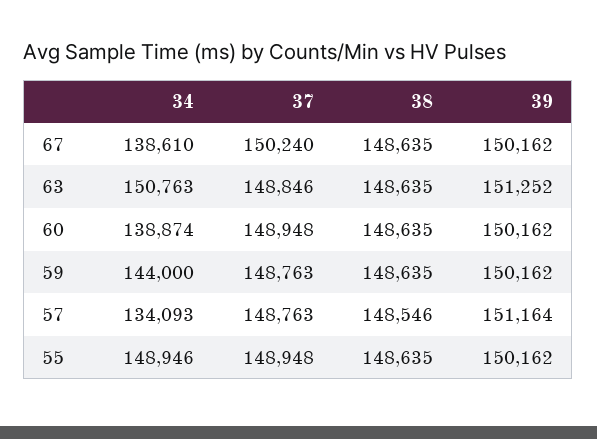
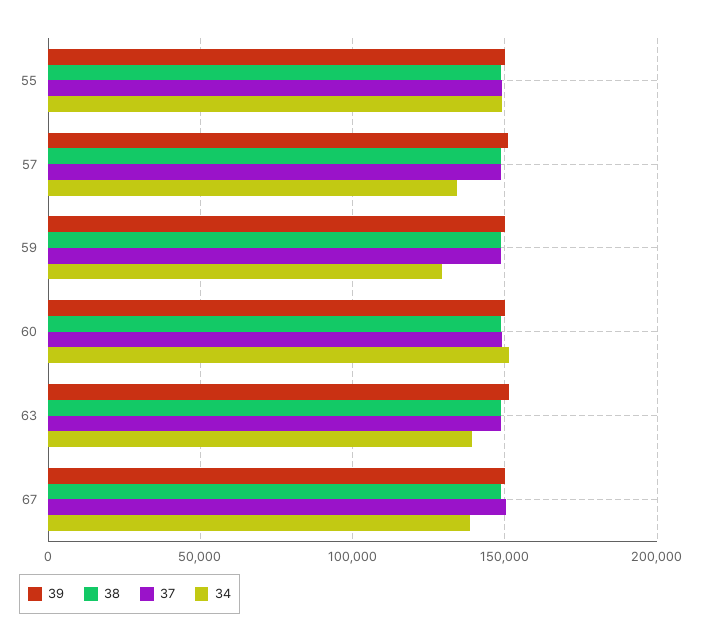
  {
    "34": {
      "67": 138610,
-     "63": 150763,
+     "63": 140000,
-     "60": 138874,
+     "60": 150000,
-     "59": 144000,
+     "59": 130000,
      "57": 134093,
      "55": 148946
    },
    "37": {
      "67": 150240,
      "63": 148846,
      "60": 148948,
      "59": 148763,
      "57": 148763,
      "55": 148948
    },
    "38": {
      "67": 148635,
      "63": 148635,
      "60": 148635,
      "59": 148635,
      "57": 148546,
      "55": 148635
    },
    "39": {
      "67": 150162,
      "63": 151252,
      "60": 150162,
      "59": 150162,
      "57": 151164,
      "55": 150162
    }
  }

